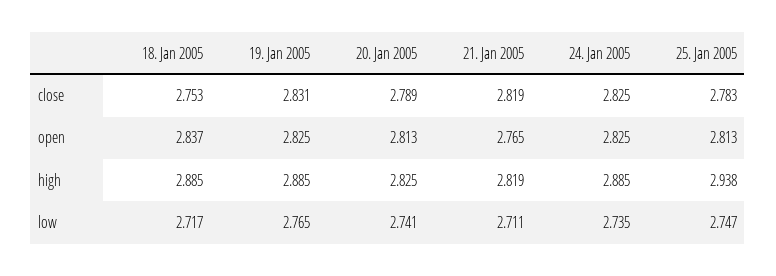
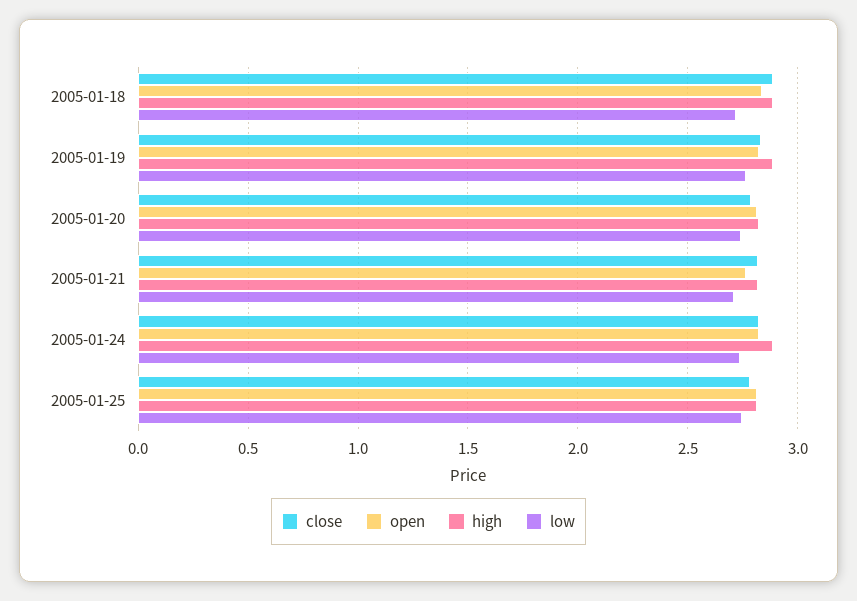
  {
    "close": {
-     "18. Jan 2005": 2.753,
+     "18. Jan 2005": 2.9,
      "19. Jan 2005": 2.831,
      "20. Jan 2005": 2.789,
      "21. Jan 2005": 2.819,
      "24. Jan 2005": 2.825,
      "25. Jan 2005": 2.783
    },
    "open": {
      "18. Jan 2005": 2.837,
      "19. Jan 2005": 2.825,
      "20. Jan 2005": 2.813,
      "21. Jan 2005": 2.765,
      "24. Jan 2005": 2.825,
      "25. Jan 2005": 2.813
    },
    "high": {
      "18. Jan 2005": 2.885,
      "19. Jan 2005": 2.885,
      "20. Jan 2005": 2.825,
      "21. Jan 2005": 2.819,
      "24. Jan 2005": 2.885,
-     "25. Jan 2005": 2.938
+     "25. Jan 2005": 2.8
    },
    "low": {
      "18. Jan 2005": 2.717,
      "19. Jan 2005": 2.765,
      "20. Jan 2005": 2.741,
      "21. Jan 2005": 2.711,
      "24. Jan 2005": 2.735,
      "25. Jan 2005": 2.747
    }
  }

